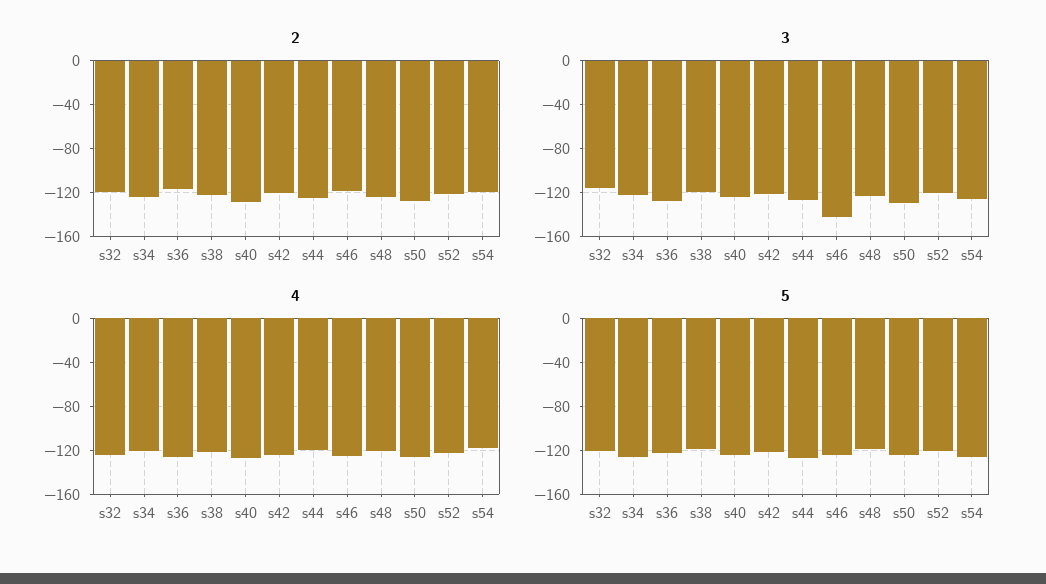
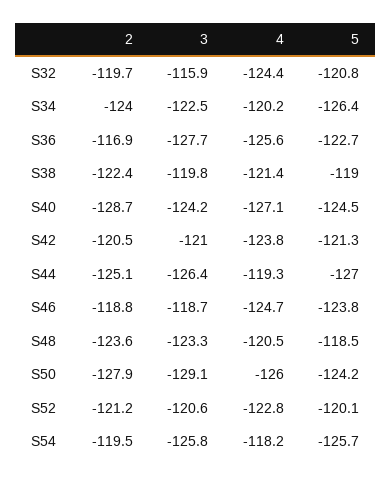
  {
    "2": {
      "s32": -119.7,
      "s34": -124,
      "s36": -116.9,
      "s38": -122.4,
      "s40": -128.7,
      "s42": -120.5,
      "s44": -125.1,
      "s46": -118.8,
      "s48": -123.6,
      "s50": -127.9,
      "s52": -121.2,
      "s54": -119.5
    },
    "3": {
      "s32": -115.9,
      "s34": -122.5,
      "s36": -127.7,
      "s38": -119.8,
      "s40": -124.2,
      "s42": -121,
      "s44": -126.4,
-     "s46": -140,
+     "s46": -118.7,
      "s48": -123.3,
      "s50": -129.1,
      "s52": -120.6,
      "s54": -125.8
    },
    "4": {
      "s32": -124.4,
      "s34": -120.2,
      "s36": -125.6,
      "s38": -121.4,
      "s40": -127.1,
      "s42": -123.8,
      "s44": -119.3,
      "s46": -124.7,
      "s48": -120.5,
      "s50": -126,
      "s52": -122.8,
      "s54": -118.2
    },
    "5": {
      "s32": -120.8,
      "s34": -126.4,
      "s36": -122.7,
      "s38": -119,
      "s40": -124.5,
      "s42": -121.3,
      "s44": -127,
      "s46": -123.8,
      "s48": -118.5,
      "s50": -124.2,
      "s52": -120.1,
      "s54": -125.7
    }
  }

